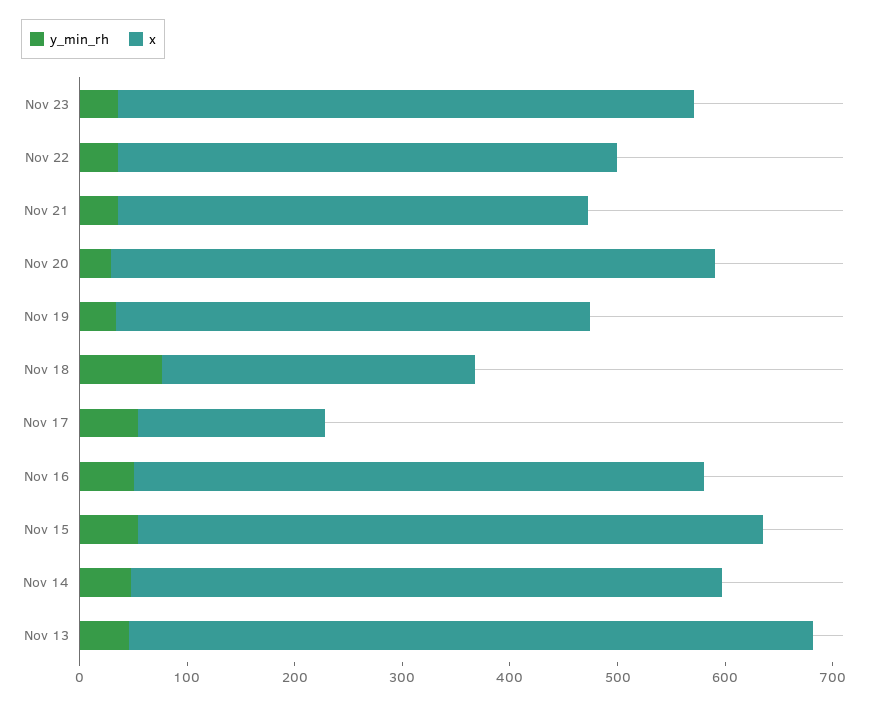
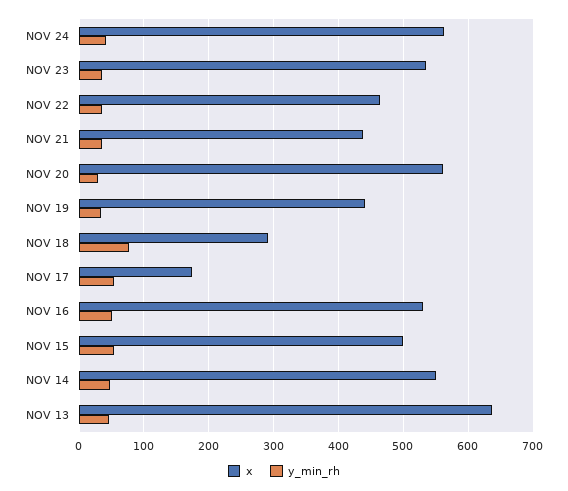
  {
    "y_min_rh": {
      "Nov 23": 40,
      "Nov 22": 40,
      "Nov 21": 40,
      "Nov 20": 30,
      "Nov 19": 30,
      "Nov 18": 80,
      "Nov 17": 50,
      "Nov 16": 50,
      "Nov 15": 50,
      "Nov 14": 50,
-     "Nov 13": 50
+     "Nov 13": 50,
+     "NOV 24": 40
    },
    "x": {
      "Nov 23": 540,
      "Nov 22": 460,
      "Nov 21": 440,
      "Nov 20": 560,
      "Nov 19": 440,
      "Nov 18": 290,
      "Nov 17": 170,
      "Nov 16": 530,
-     "Nov 15": 580,
+     "Nov 15": 500,
      "Nov 14": 550,
-     "Nov 13": 640
+     "Nov 13": 640,
+     "NOV 24": 560
    }
  }

